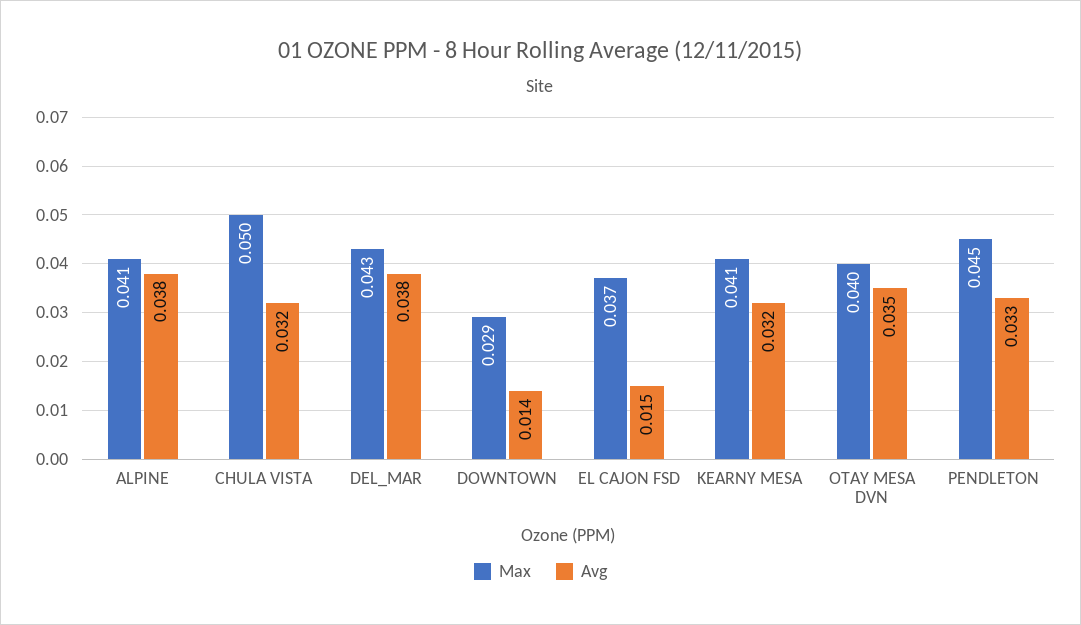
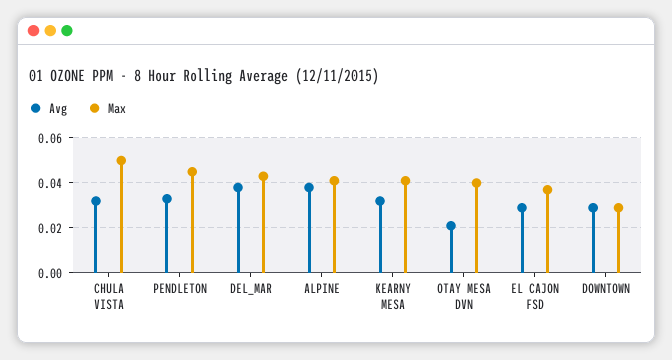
  {
    "Max": {
      "ALPINE": 0.041,
      "CHULA VISTA": 0.05,
      "DEL_MAR": 0.043,
      "DOWNTOWN": 0.029,
      "EL CAJON FSD": 0.037,
      "KEARNY MESA": 0.041,
      "OTAY MESA DVN": 0.04,
      "PENDLETON": 0.045
    },
    "Avg": {
      "ALPINE": 0.038,
      "CHULA VISTA": 0.032,
      "DEL_MAR": 0.038,
-     "DOWNTOWN": 0.014,
+     "DOWNTOWN": 0.03,
-     "EL CAJON FSD": 0.015,
+     "EL CAJON FSD": 0.03,
      "KEARNY MESA": 0.032,
-     "OTAY MESA DVN": 0.035,
+     "OTAY MESA DVN": 0.02,
      "PENDLETON": 0.033
    }
  }

